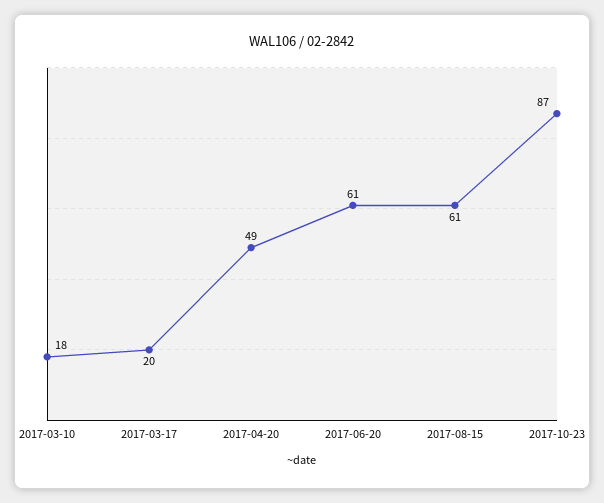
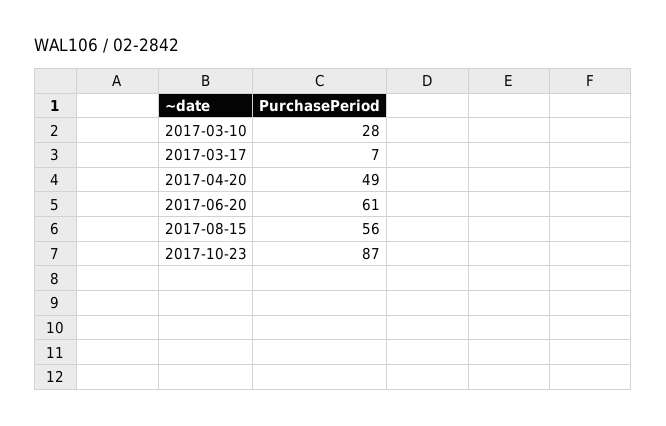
  {
-   "2017-03-10": 18,
+   "2017-03-10": 28,
-   "2017-03-17": 20,
+   "2017-03-17": 7,
    "2017-04-20": 49,
    "2017-06-20": 61,
-   "2017-08-15": 61,
+   "2017-08-15": 56,
    "2017-10-23": 87
  }

